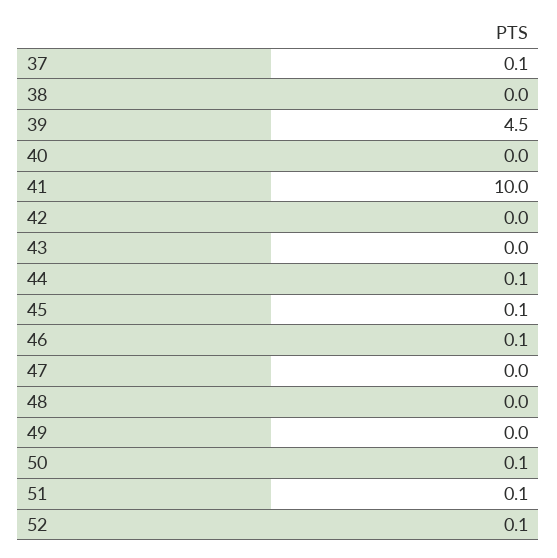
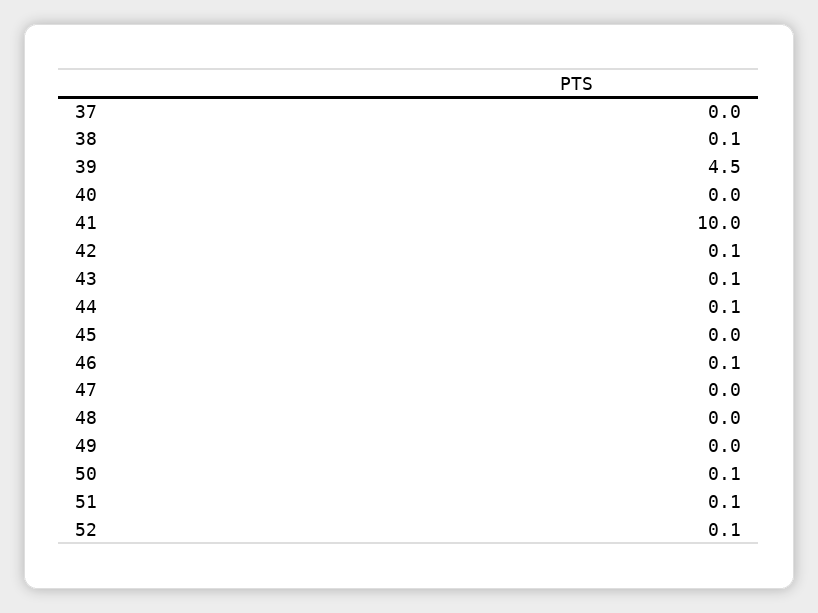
  {
-   "37": 0.1,
+   "37": 0,
-   "38": 0,
+   "38": 0.1,
    "39": 4.5,
    "40": 0,
    "41": 10,
-   "42": 0,
+   "42": 0.1,
-   "43": 0,
+   "43": 0.1,
    "44": 0.1,
-   "45": 0.1,
+   "45": 0,
    "46": 0.1,
    "47": 0,
    "48": 0,
    "49": 0,
    "50": 0.1,
    "51": 0.1,
    "52": 0.1
  }

